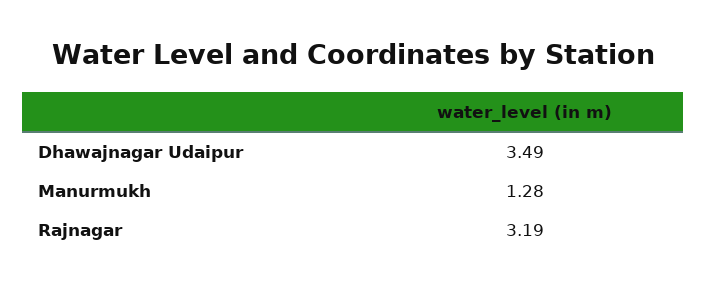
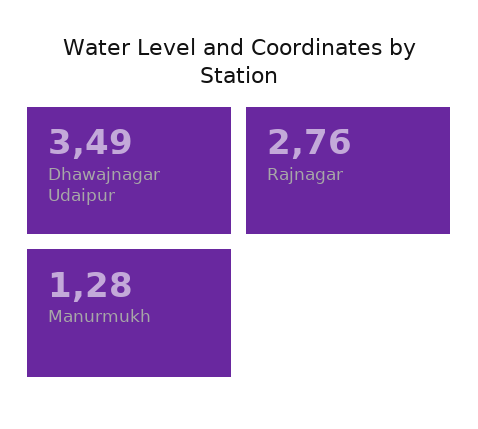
  {
    "Dhawajnagar Udaipur": 3.49,
    "Manurmukh": 1.28,
-   "Rajnagar": 3.19
+   "Rajnagar": 2.76
  }

